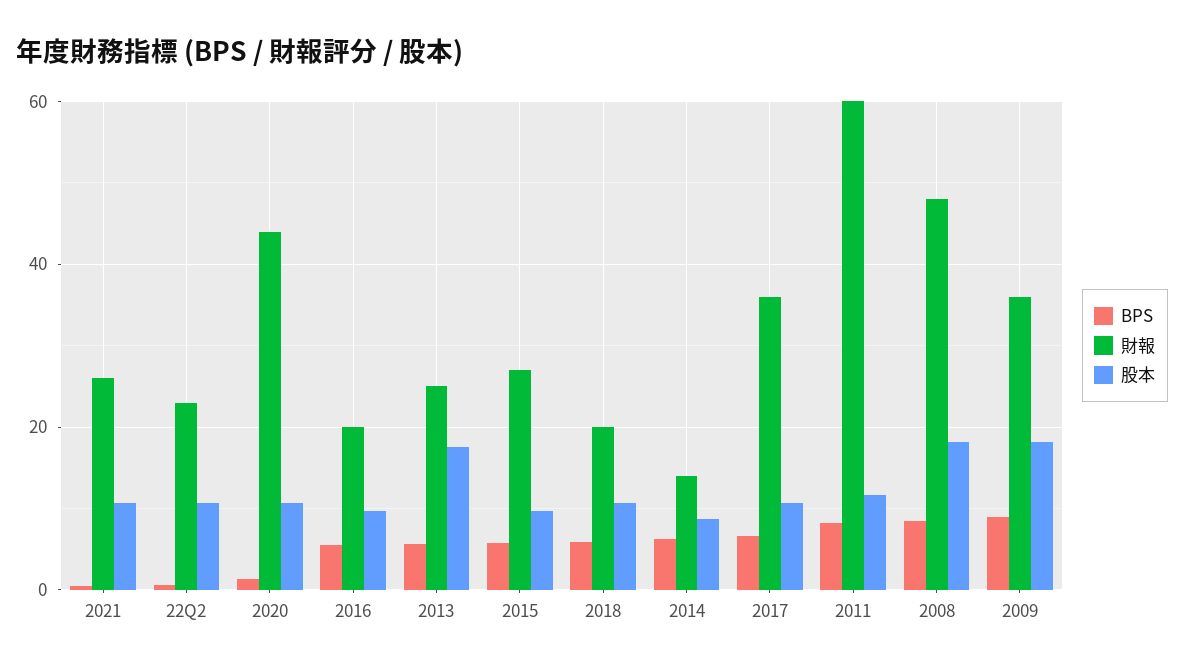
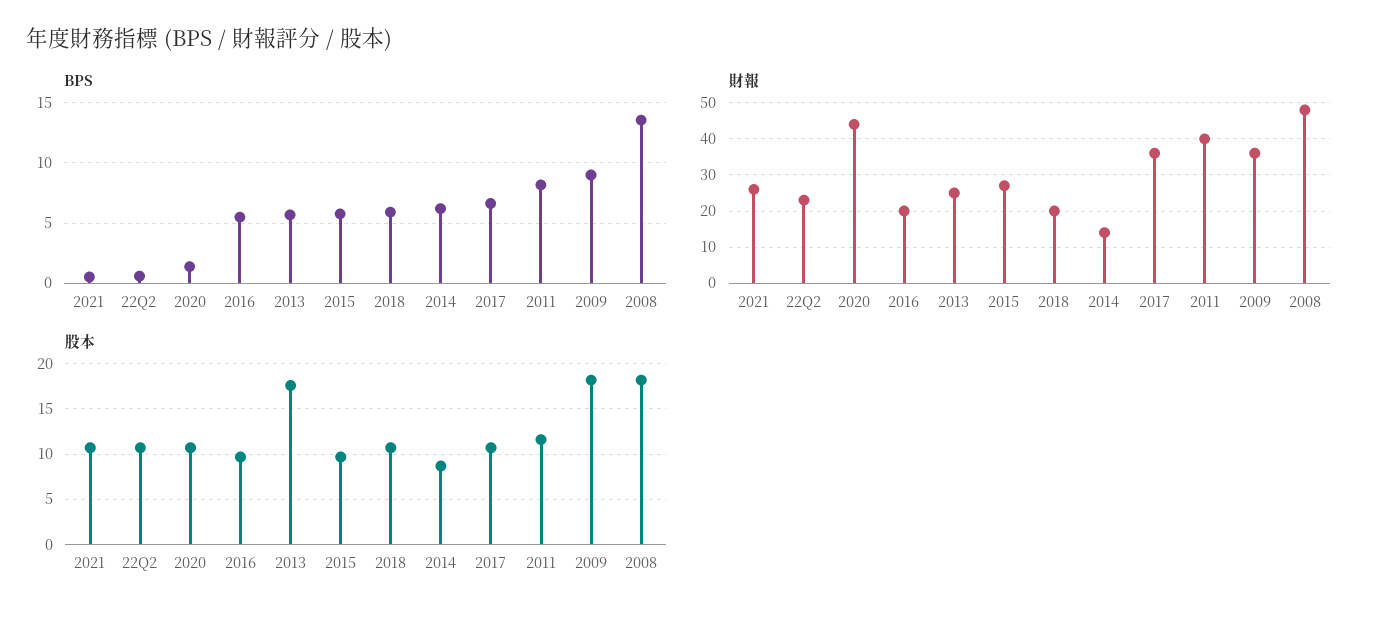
  {
    "BPS": {
      "2021": 0.5,
      "22Q2": 0.5,
      "2020": 1.5,
      "2016": 5.5,
      "2013": 5.5,
      "2015": 6,
      "2018": 6,
      "2014": 6,
      "2017": 6.5,
      "2011": 8,
-     "2008": 8,
+     "2008": 13.5,
      "2009": 9
    },
    "財報": {
      "2021": 26,
      "22Q2": 24,
      "2020": 44,
      "2016": 20,
      "2013": 26,
      "2015": 28,
      "2018": 20,
      "2014": 14,
      "2017": 36,
-     "2011": 60,
+     "2011": 40,
      "2008": 48,
      "2009": 36
    },
    "股本": {
      "2021": 11,
      "22Q2": 11,
      "2020": 11,
      "2016": 10,
      "2013": 18,
      "2015": 10,
      "2018": 11,
      "2014": 9,
      "2017": 11,
      "2011": 12,
      "2008": 18,
      "2009": 18
    }
  }

